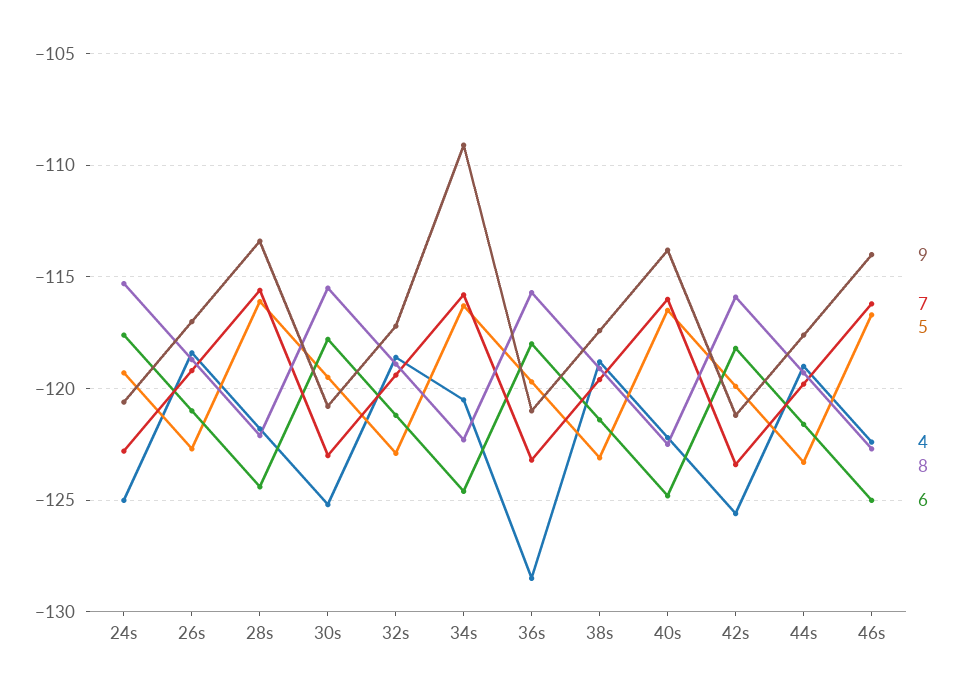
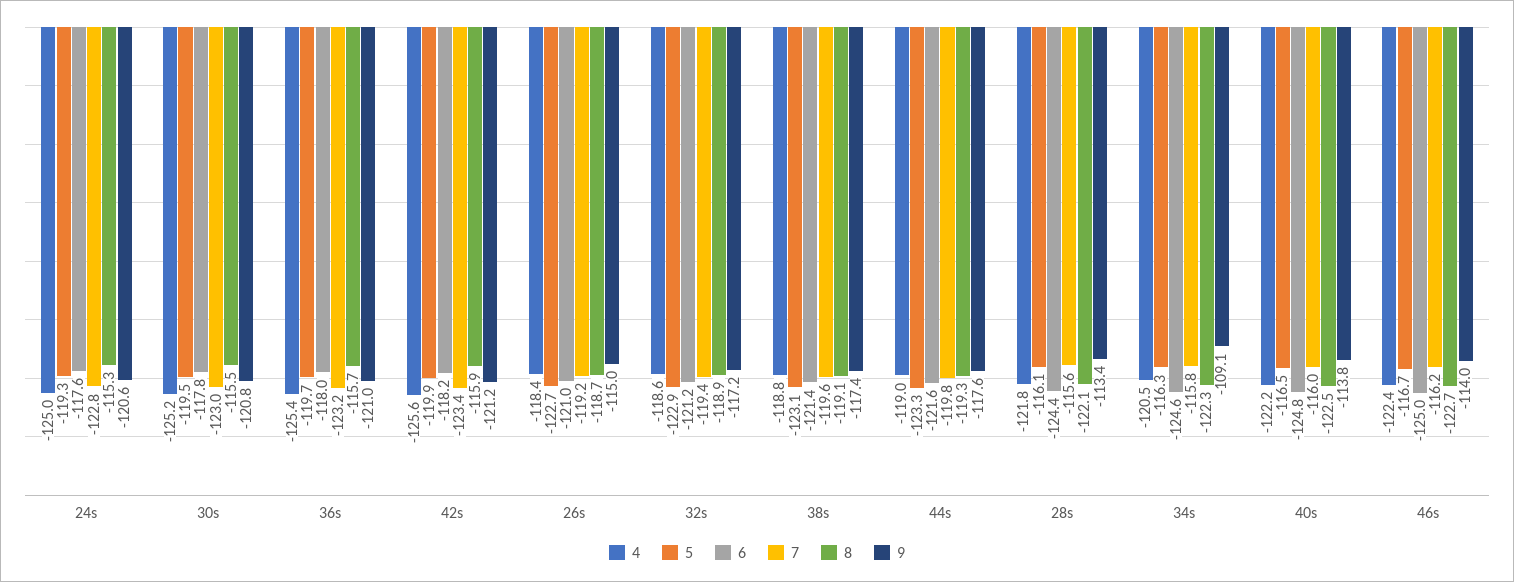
  {
    "9": {
      "24s": -120.6,
-     "26s": -117,
+     "26s": -115,
      "28s": -113.4,
      "30s": -120.8,
      "32s": -117.2,
      "34s": -109.1,
      "36s": -121,
      "38s": -117.4,
      "40s": -113.8,
      "42s": -121.2,
      "44s": -117.6,
      "46s": -114
    },
    "7": {
      "24s": -122.8,
      "26s": -119.2,
      "28s": -115.6,
      "30s": -123,
      "32s": -119.4,
      "34s": -115.8,
      "36s": -123.2,
      "38s": -119.6,
      "40s": -116,
      "42s": -123.4,
      "44s": -119.8,
      "46s": -116.2
    },
    "5": {
      "24s": -119.3,
      "26s": -122.7,
      "28s": -116.1,
      "30s": -119.5,
      "32s": -122.9,
      "34s": -116.3,
      "36s": -119.7,
      "38s": -123.1,
      "40s": -116.5,
      "42s": -119.9,
      "44s": -123.3,
      "46s": -116.7
    },
    "4": {
      "24s": -125,
      "26s": -118.4,
      "28s": -121.8,
      "30s": -125.2,
      "32s": -118.6,
      "34s": -120.5,
-     "36s": -128.5,
+     "36s": -125.4,
      "38s": -118.8,
      "40s": -122.2,
      "42s": -125.6,
      "44s": -119,
      "46s": -122.4
    },
    "8": {
      "24s": -115.3,
      "26s": -118.7,
      "28s": -122.1,
      "30s": -115.5,
      "32s": -118.9,
      "34s": -122.3,
      "36s": -115.7,
      "38s": -119.1,
      "40s": -122.5,
      "42s": -115.9,
      "44s": -119.3,
      "46s": -122.7
    },
    "6": {
      "24s": -117.6,
      "26s": -121,
      "28s": -124.4,
      "30s": -117.8,
      "32s": -121.2,
      "34s": -124.6,
      "36s": -118,
      "38s": -121.4,
      "40s": -124.8,
      "42s": -118.2,
      "44s": -121.6,
      "46s": -125
    }
  }

